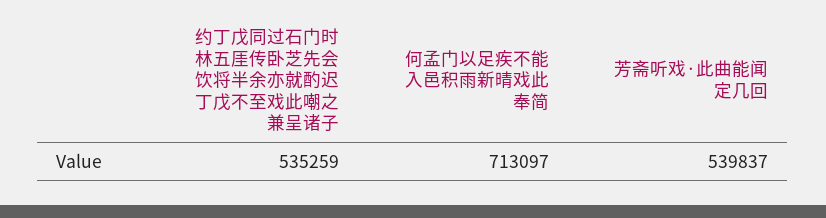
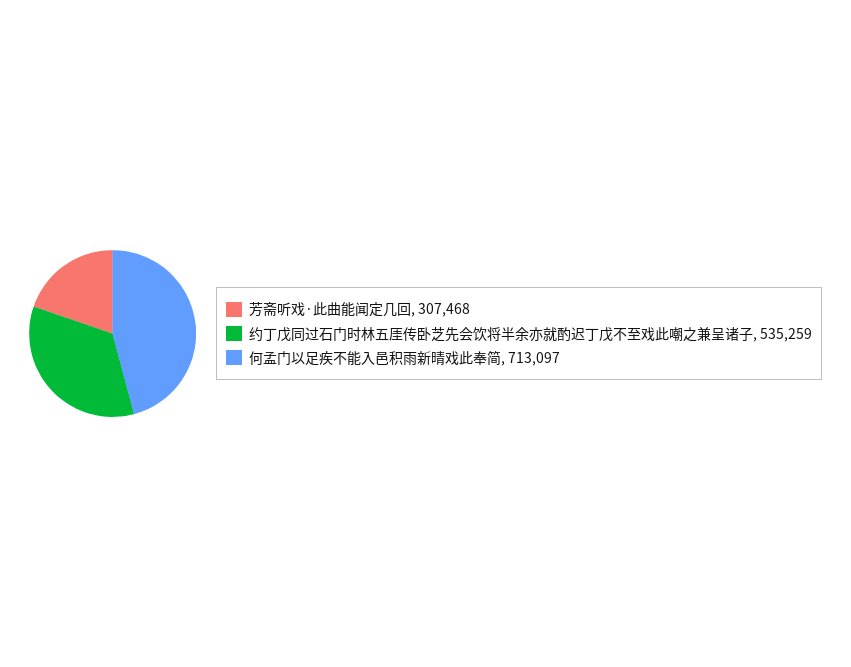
  {
    "约丁戊同过石门时林五厓传卧芝先会饮将半余亦就酌迟丁戊不至戏此嘲之兼呈诸子": 535259,
    "何孟门以足疾不能入邑积雨新晴戏此奉简": 713097,
-   "芳斋听戏·此曲能闻定几回": 539837
+   "芳斋听戏·此曲能闻定几回": 307468
  }

